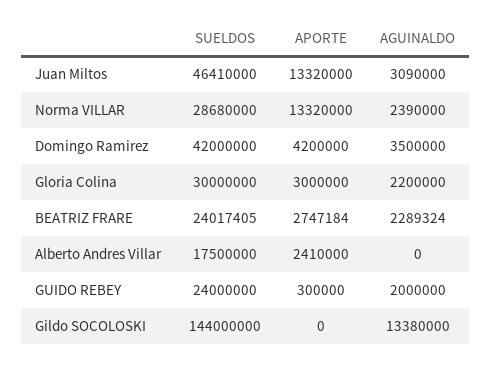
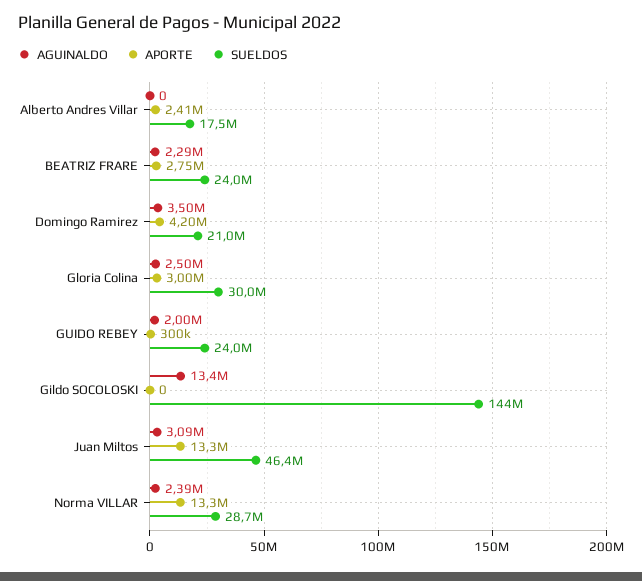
  {
    "SUELDOS": {
      "Juan Miltos": 46410000,
      "Norma VILLAR": 28680000,
-     "Domingo Ramirez": 42000000,
+     "Domingo Ramirez": 21000000,
      "Gloria Colina": 30000000,
      "BEATRIZ FRARE": 24017405,
      "Alberto Andres Villar": 17500000,
      "GUIDO REBEY": 24000000,
      "Gildo SOCOLOSKI": 144000000
    },
    "APORTE": {
      "Juan Miltos": 13320000,
      "Norma VILLAR": 13320000,
      "Domingo Ramirez": 4200000,
      "Gloria Colina": 3000000,
      "BEATRIZ FRARE": 2747184,
      "Alberto Andres Villar": 2410000,
      "GUIDO REBEY": 300000,
      "Gildo SOCOLOSKI": 0
    },
    "AGUINALDO": {
      "Juan Miltos": 3090000,
      "Norma VILLAR": 2390000,
      "Domingo Ramirez": 3500000,
-     "Gloria Colina": 2200000,
+     "Gloria Colina": 2500000,
      "BEATRIZ FRARE": 2289324,
      "Alberto Andres Villar": 0,
      "GUIDO REBEY": 2000000,
      "Gildo SOCOLOSKI": 13380000
    }
  }

